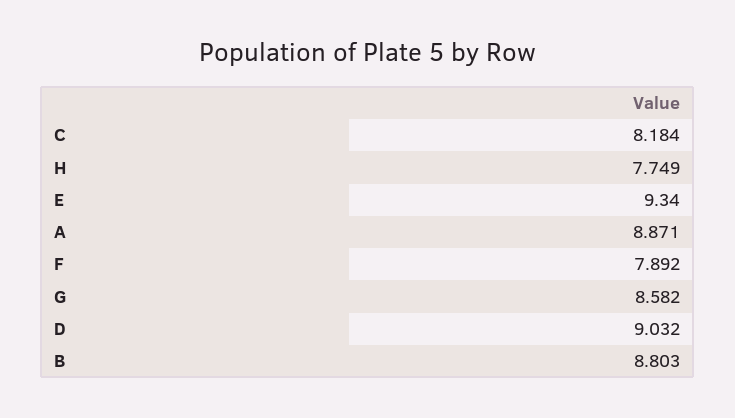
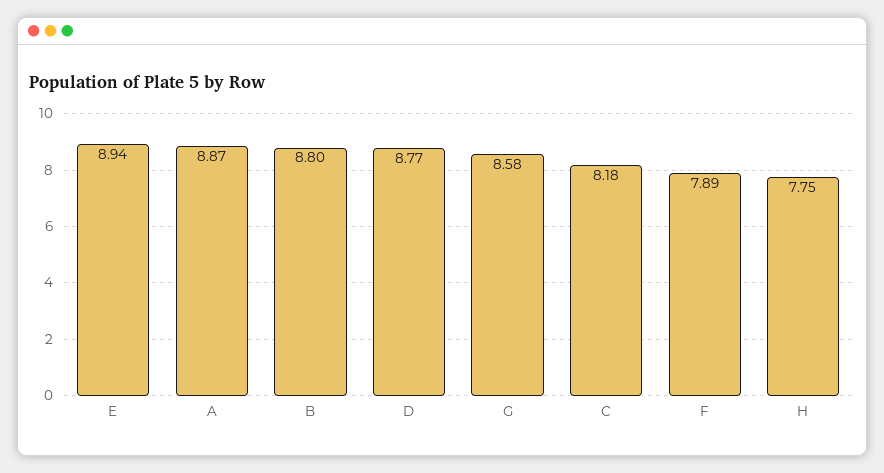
  {
    "C": 8.184,
    "H": 7.749,
-   "E": 9.34,
+   "E": 8.94,
    "A": 8.871,
    "F": 7.892,
    "G": 8.582,
-   "D": 9.032,
+   "D": 8.77,
    "B": 8.803
  }

